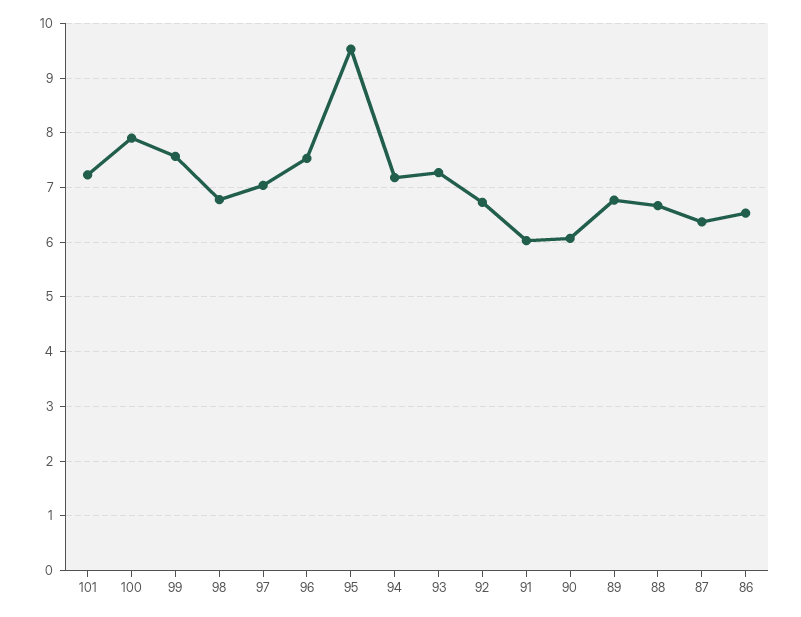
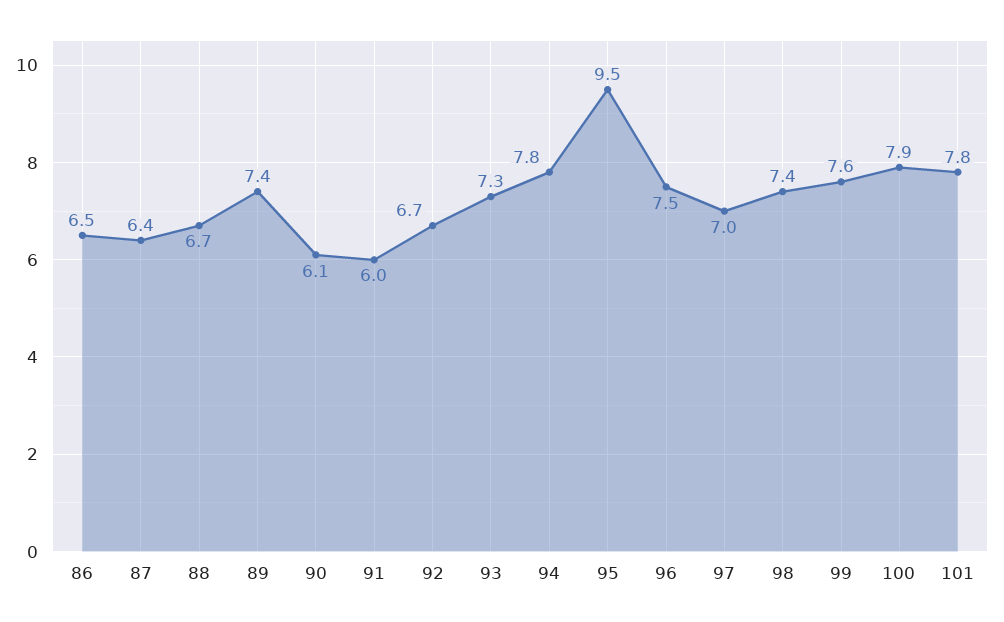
  {
-   "101": 7.2,
+   "101": 7.8,
    "100": 7.9,
    "99": 7.6,
-   "98": 6.8,
+   "98": 7.4,
    "97": 7,
    "96": 7.5,
    "95": 9.5,
-   "94": 7.2,
+   "94": 7.8,
    "93": 7.3,
    "92": 6.7,
    "91": 6,
    "90": 6.1,
-   "89": 6.8,
+   "89": 7.4,
    "88": 6.7,
    "87": 6.4,
    "86": 6.5
  }

